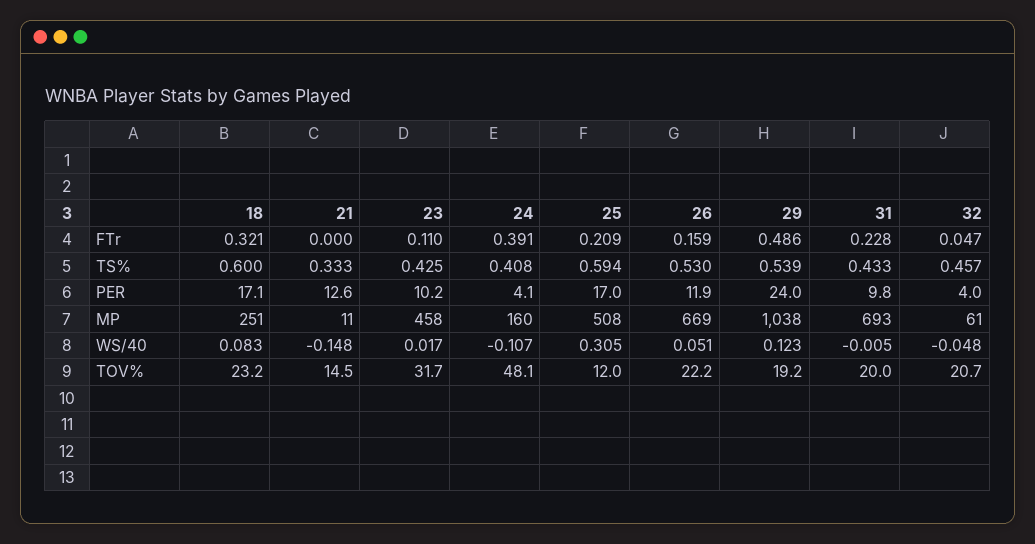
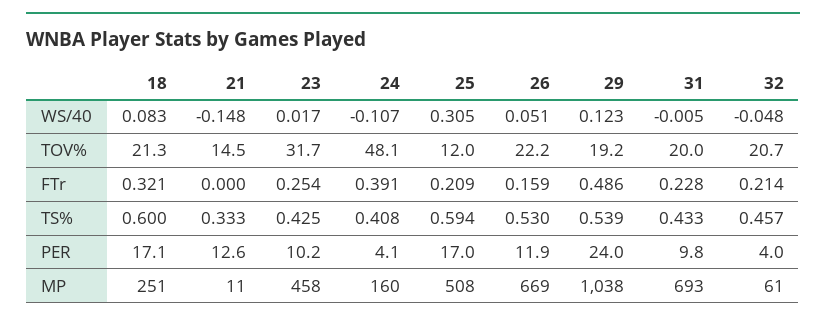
  {
    "18": {
      "FTr": 0.321,
      "TS%": 0.6,
      "PER": 17.1,
      "MP": 251,
      "WS/40": 0.083,
-     "TOV%": 23.2
+     "TOV%": 21.3
    },
    "21": {
      "FTr": 0,
      "TS%": 0.333,
      "PER": 12.6,
      "MP": 11,
      "WS/40": -0.148,
      "TOV%": 14.5
    },
    "23": {
-     "FTr": 0.11,
+     "FTr": 0.254,
      "TS%": 0.425,
      "PER": 10.2,
      "MP": 458,
      "WS/40": 0.017,
      "TOV%": 31.7
    },
    "24": {
      "FTr": 0.391,
      "TS%": 0.408,
      "PER": 4.1,
      "MP": 160,
      "WS/40": -0.107,
      "TOV%": 48.1
    },
    "25": {
      "FTr": 0.209,
      "TS%": 0.594,
      "PER": 17,
      "MP": 508,
      "WS/40": 0.305,
      "TOV%": 12
    },
    "26": {
      "FTr": 0.159,
      "TS%": 0.53,
      "PER": 11.9,
      "MP": 669,
      "WS/40": 0.051,
      "TOV%": 22.2
    },
    "29": {
      "FTr": 0.486,
      "TS%": 0.539,
      "PER": 24,
      "MP": 1038,
      "WS/40": 0.123,
      "TOV%": 19.2
    },
    "31": {
      "FTr": 0.228,
      "TS%": 0.433,
      "PER": 9.8,
      "MP": 693,
      "WS/40": -0.005,
      "TOV%": 20
    },
    "32": {
-     "FTr": 0.047,
+     "FTr": 0.214,
      "TS%": 0.457,
      "PER": 4,
      "MP": 61,
      "WS/40": -0.048,
      "TOV%": 20.7
    }
  }

